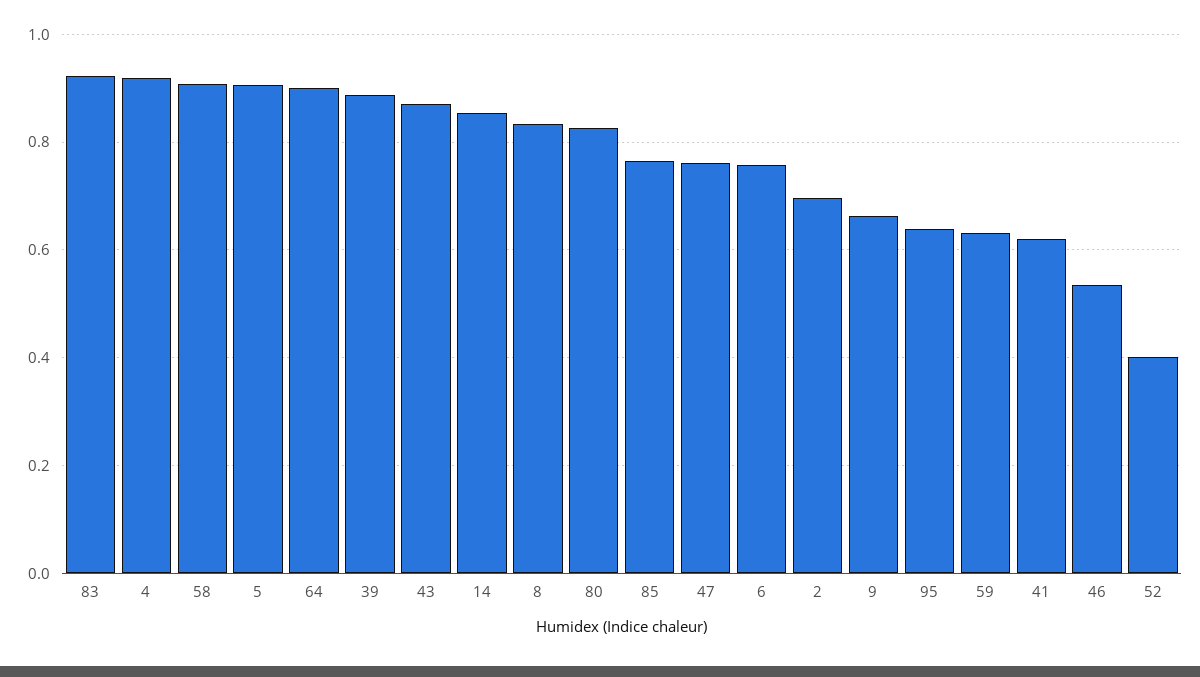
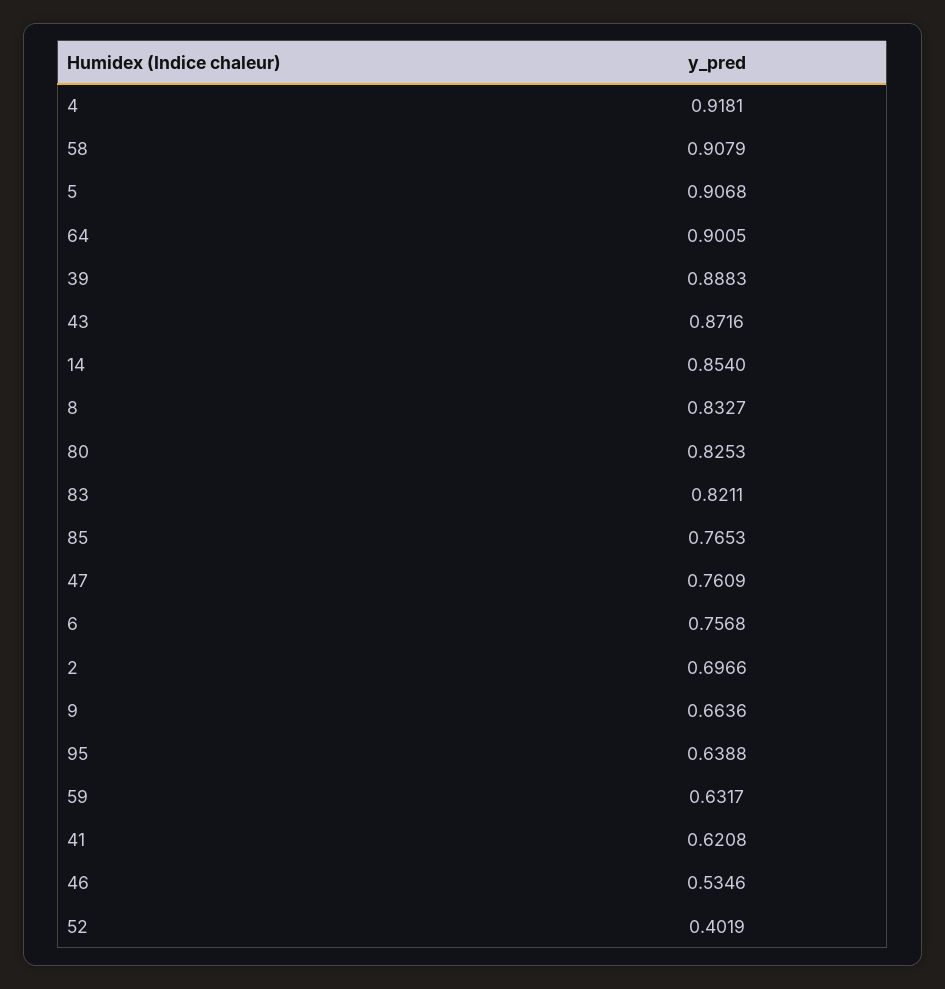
  {
-   "83": 0.92,
+   "83": 0.8211,
    "4": 0.9181,
    "58": 0.9079,
    "5": 0.9068,
    "64": 0.9005,
    "39": 0.8883,
    "43": 0.8716,
    "14": 0.854,
    "8": 0.8327,
    "80": 0.8253,
    "85": 0.7653,
    "47": 0.7609,
    "6": 0.7568,
    "2": 0.6966,
    "9": 0.6636,
    "95": 0.6388,
    "59": 0.6317,
    "41": 0.6208,
    "46": 0.5346,
    "52": 0.4019
  }

